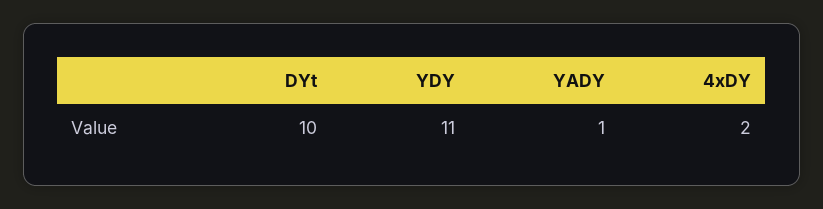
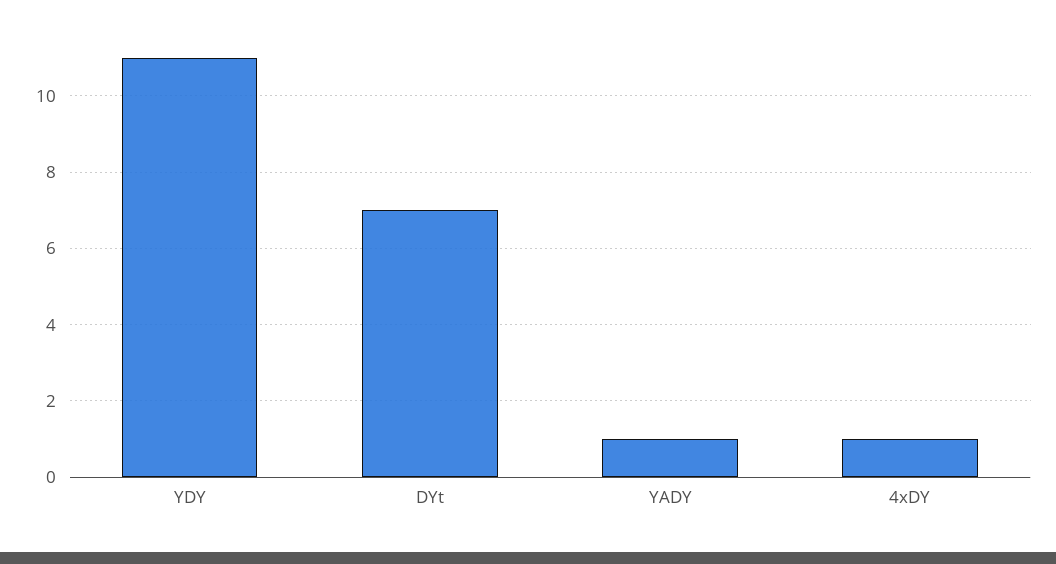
  {
-   "DYt": 10,
+   "DYt": 7,
    "YDY": 11,
    "YADY": 1,
-   "4xDY": 2
+   "4xDY": 1
  }

